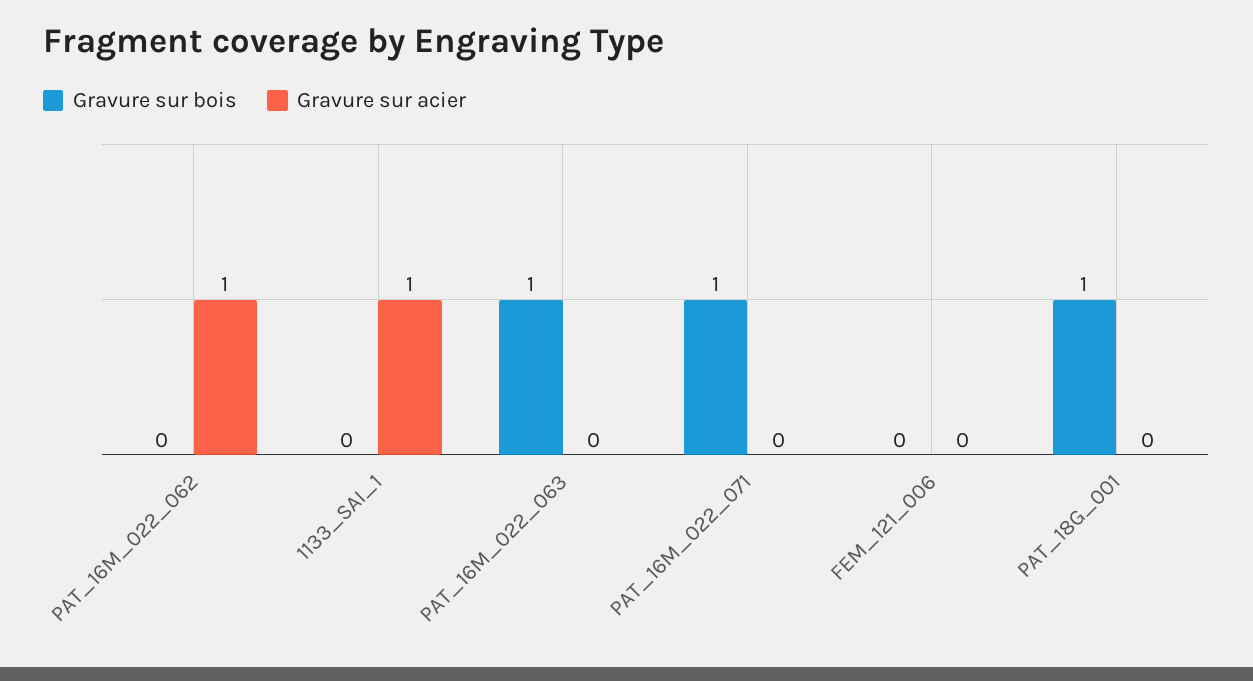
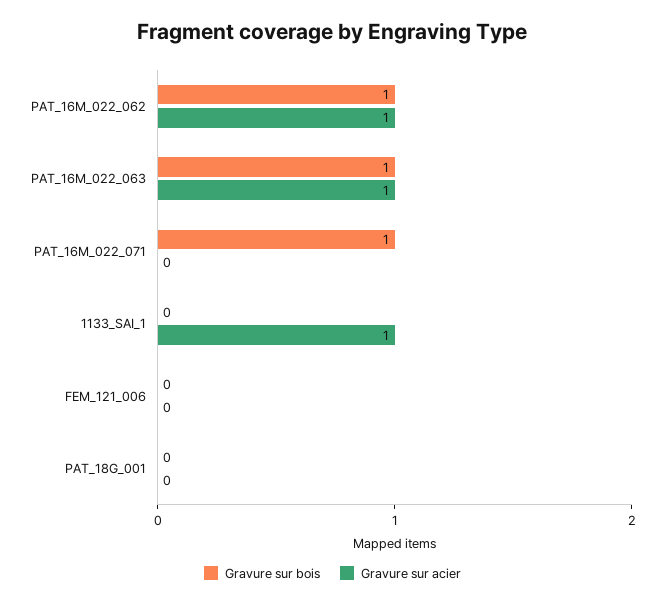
  {
    "Gravure sur bois": {
-     "PAT_16M_022_062": 0,
+     "PAT_16M_022_062": 1,
      "1133_SAI_1": 0,
      "PAT_16M_022_063": 1,
      "PAT_16M_022_071": 1,
      "FEM_121_006": 0,
-     "PAT_18G_001": 1
+     "PAT_18G_001": 0
    },
    "Gravure sur acier": {
      "PAT_16M_022_062": 1,
      "1133_SAI_1": 1,
-     "PAT_16M_022_063": 0,
+     "PAT_16M_022_063": 1,
      "PAT_16M_022_071": 0,
      "FEM_121_006": 0,
      "PAT_18G_001": 0
    }
  }

